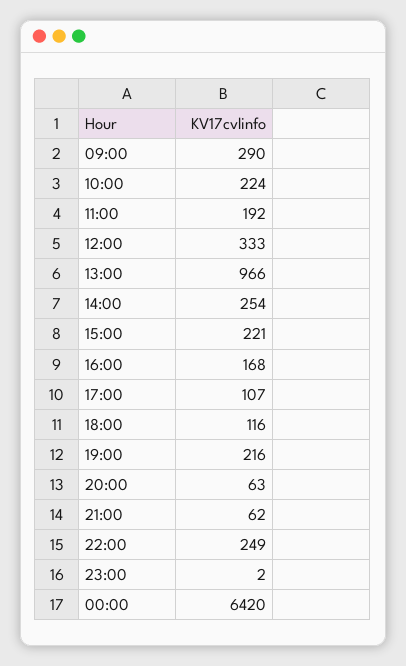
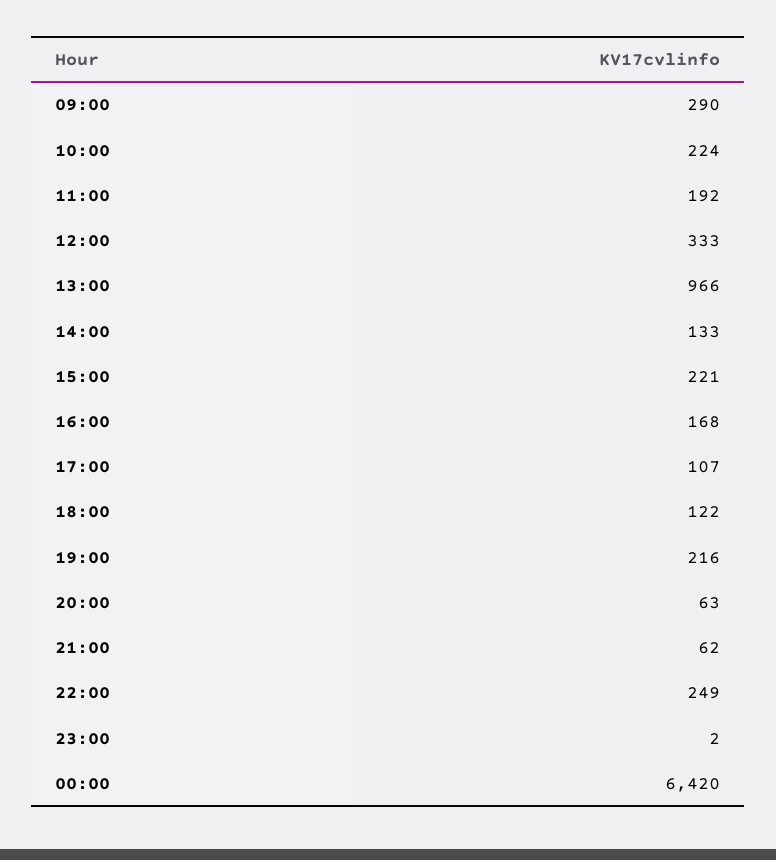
  {
    "09:00": 290,
    "10:00": 224,
    "11:00": 192,
    "12:00": 333,
    "13:00": 966,
-   "14:00": 254,
+   "14:00": 133,
    "15:00": 221,
    "16:00": 168,
    "17:00": 107,
-   "18:00": 116,
+   "18:00": 122,
    "19:00": 216,
    "20:00": 63,
    "21:00": 62,
    "22:00": 249,
    "23:00": 2,
    "00:00": 6420
  }

